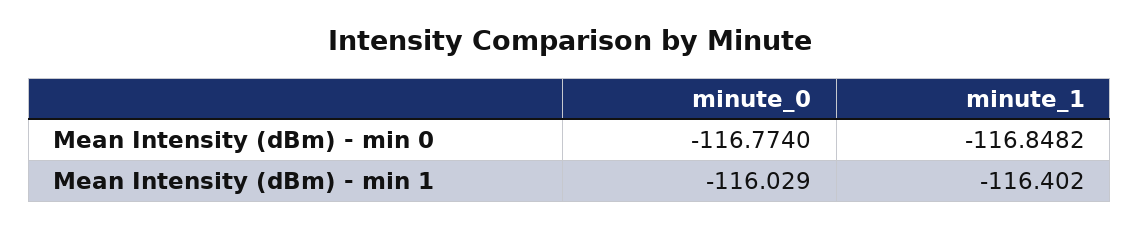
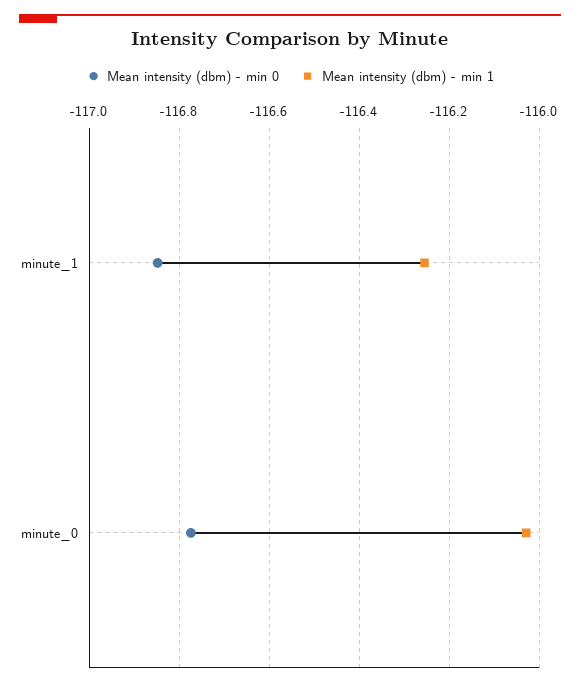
  {
    "Mean Intensity (dBm) - min 0": {
      "minute_0": -116.774,
      "minute_1": -116.8482
    },
    "Mean Intensity (dBm) - min 1": {
      "minute_0": -116.029,
-     "minute_1": -116.402
+     "minute_1": -116.26
    }
  }

